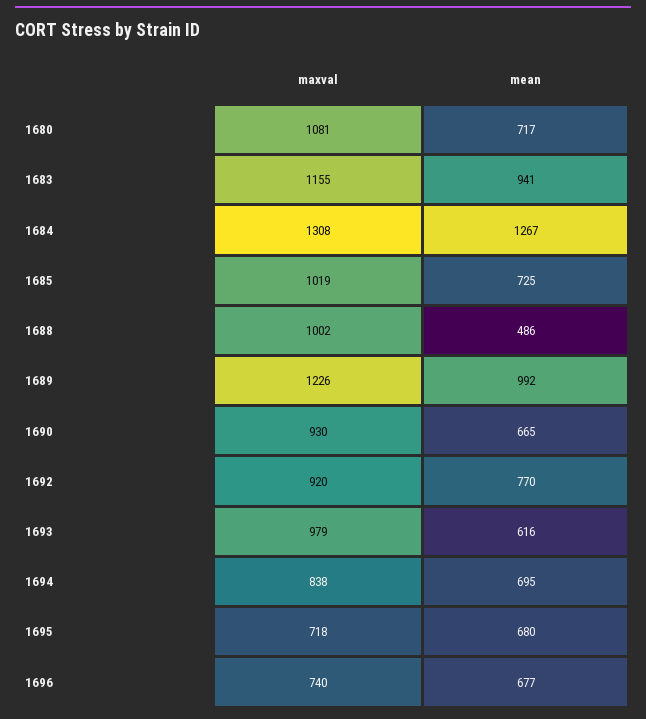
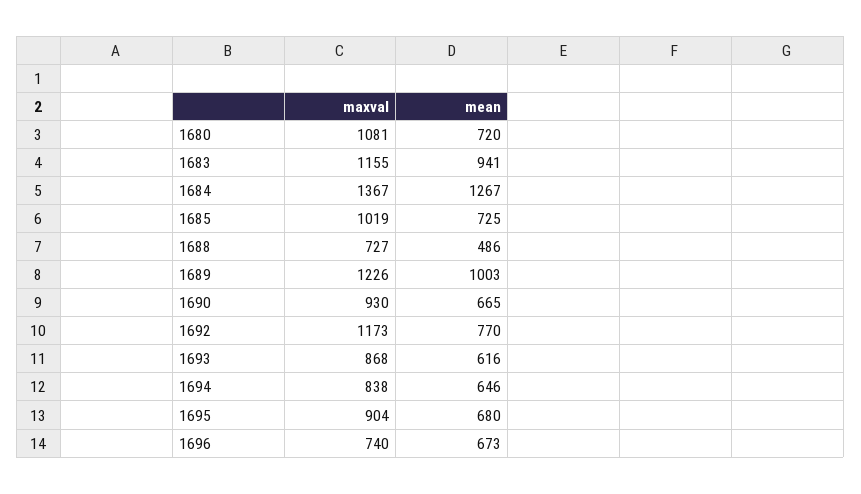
  {
    "maxval": {
      "1680": 1081,
      "1683": 1155,
-     "1684": 1308,
+     "1684": 1367,
      "1685": 1019,
-     "1688": 1002,
+     "1688": 727,
      "1689": 1226,
      "1690": 930,
-     "1692": 920,
+     "1692": 1173,
-     "1693": 979,
+     "1693": 868,
      "1694": 838,
-     "1695": 718,
+     "1695": 904,
      "1696": 740
    },
    "mean": {
-     "1680": 717,
+     "1680": 720,
      "1683": 941,
      "1684": 1267,
      "1685": 725,
      "1688": 486,
-     "1689": 992,
+     "1689": 1003,
      "1690": 665,
      "1692": 770,
      "1693": 616,
-     "1694": 695,
+     "1694": 646,
      "1695": 680,
-     "1696": 677
+     "1696": 673
    }
  }

